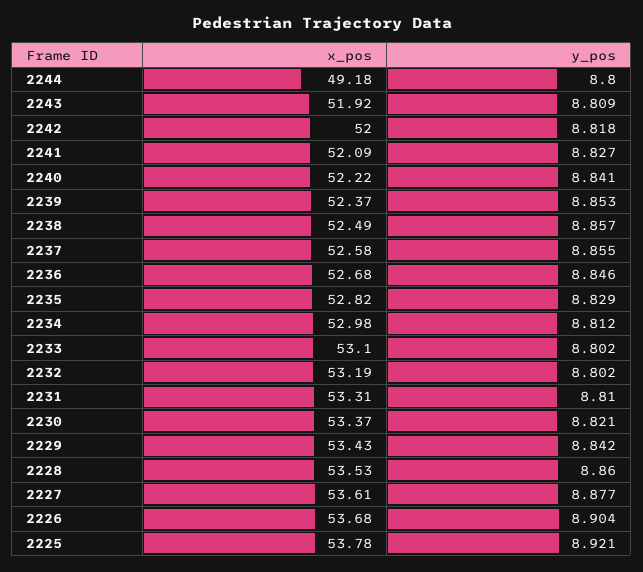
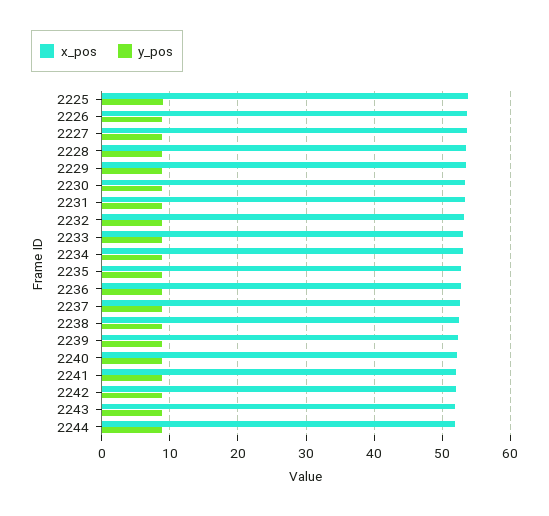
  {
    "x_pos": {
-     "2244": 49.18,
+     "2244": 52,
      "2243": 51.92,
      "2242": 52,
      "2241": 52.09,
      "2240": 52.22,
      "2239": 52.37,
      "2238": 52.49,
      "2237": 52.58,
      "2236": 52.68,
      "2235": 52.82,
      "2234": 52.98,
      "2233": 53.1,
      "2232": 53.19,
      "2231": 53.31,
      "2230": 53.37,
      "2229": 53.43,
      "2228": 53.53,
      "2227": 53.61,
      "2226": 53.68,
      "2225": 53.78
    },
    "y_pos": {
      "2244": 8.8,
      "2243": 8.809,
      "2242": 8.818,
      "2241": 8.827,
      "2240": 8.841,
      "2239": 8.853,
      "2238": 8.857,
      "2237": 8.855,
      "2236": 8.846,
      "2235": 8.829,
      "2234": 8.812,
      "2233": 8.802,
      "2232": 8.802,
      "2231": 8.81,
      "2230": 8.821,
      "2229": 8.842,
      "2228": 8.86,
      "2227": 8.877,
      "2226": 8.904,
      "2225": 8.921
    }
  }

